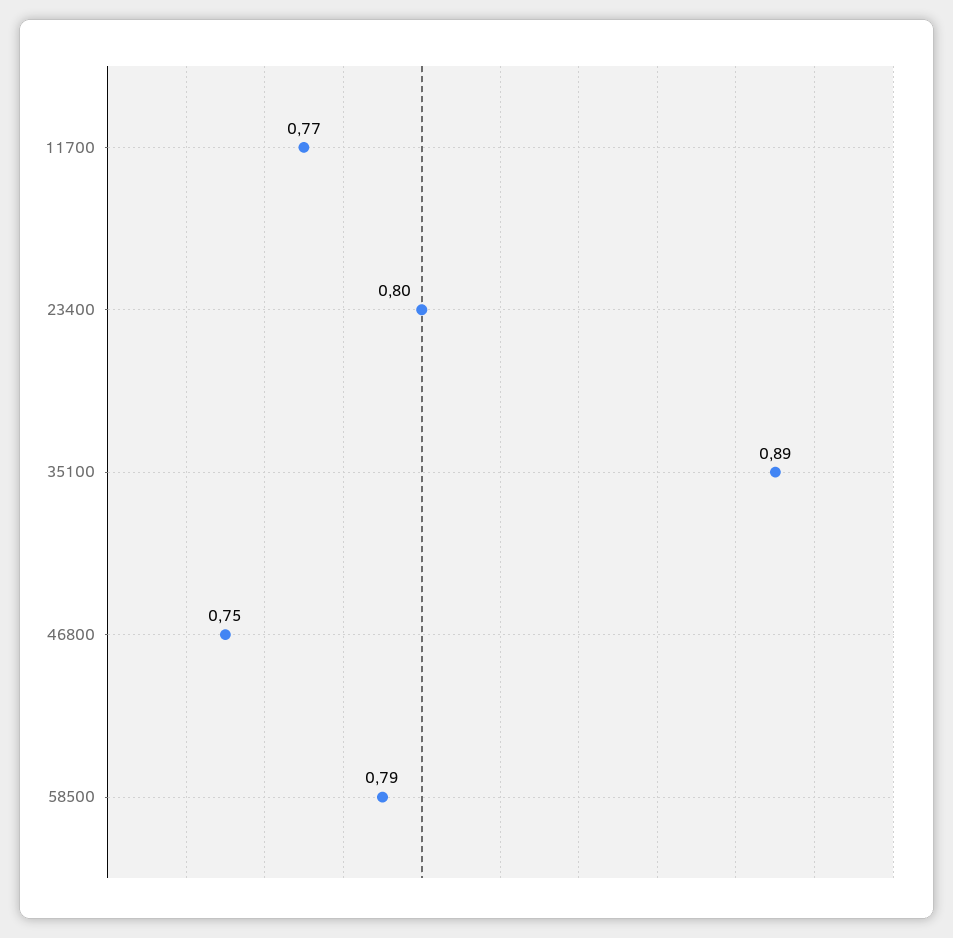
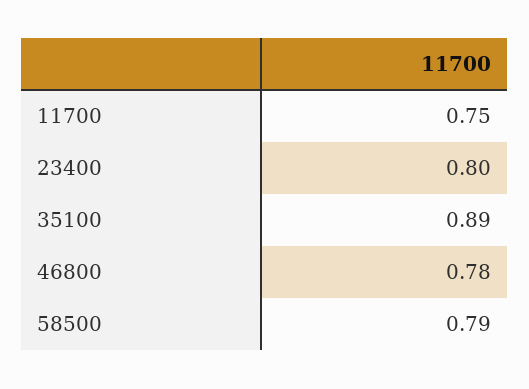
  {
-   "11700": 0.77,
+   "11700": 0.75,
    "23400": 0.8,
    "35100": 0.89,
-   "46800": 0.75,
+   "46800": 0.78,
    "58500": 0.79
  }

